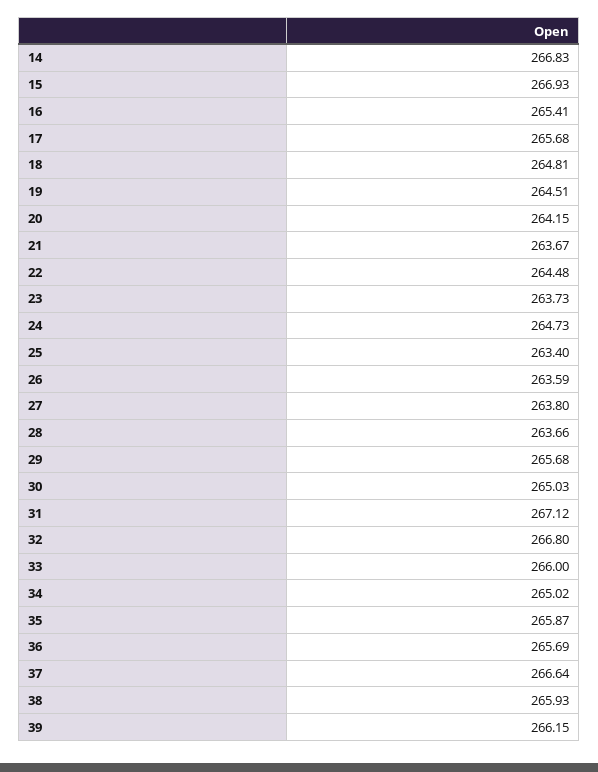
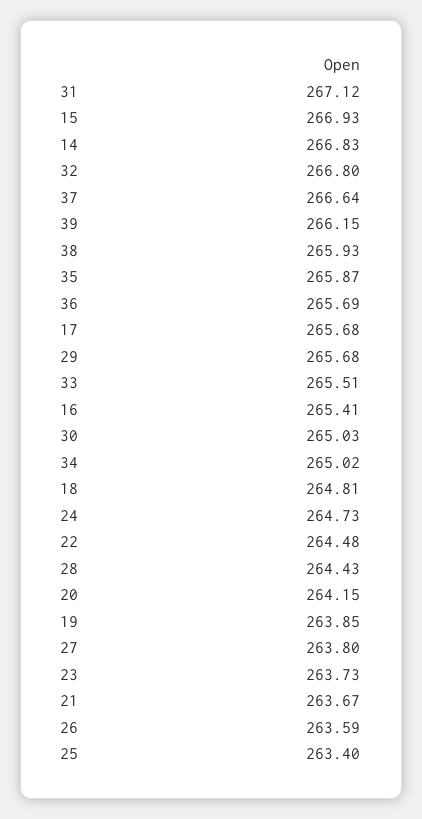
  {
    "14": 266.83,
    "15": 266.93,
    "16": 265.41,
    "17": 265.68,
    "18": 264.81,
-   "19": 264.51,
+   "19": 263.85,
    "20": 264.15,
    "21": 263.67,
    "22": 264.48,
    "23": 263.73,
    "24": 264.73,
    "25": 263.4,
    "26": 263.59,
    "27": 263.8,
-   "28": 263.66,
+   "28": 264.43,
    "29": 265.68,
    "30": 265.03,
    "31": 267.12,
    "32": 266.8,
-   "33": 266,
+   "33": 265.51,
    "34": 265.02,
    "35": 265.87,
    "36": 265.69,
    "37": 266.64,
    "38": 265.93,
    "39": 266.15
  }

